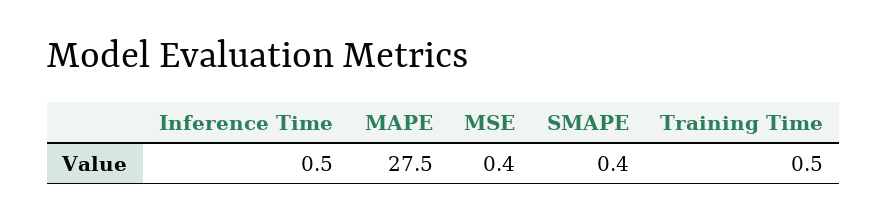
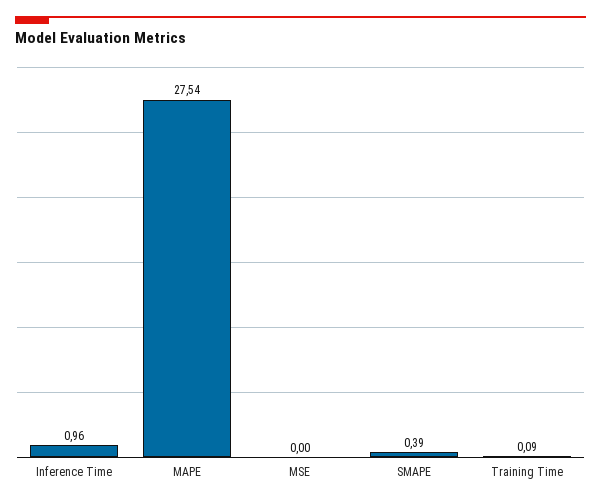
  {
-   "Inference Time": 0.5,
+   "Inference Time": 0.96,
    "MAPE": 27.54,
-   "MSE": 0.4,
+   "MSE": 0,
    "SMAPE": 0.39,
-   "Training Time": 0.5
+   "Training Time": 0.09
  }

